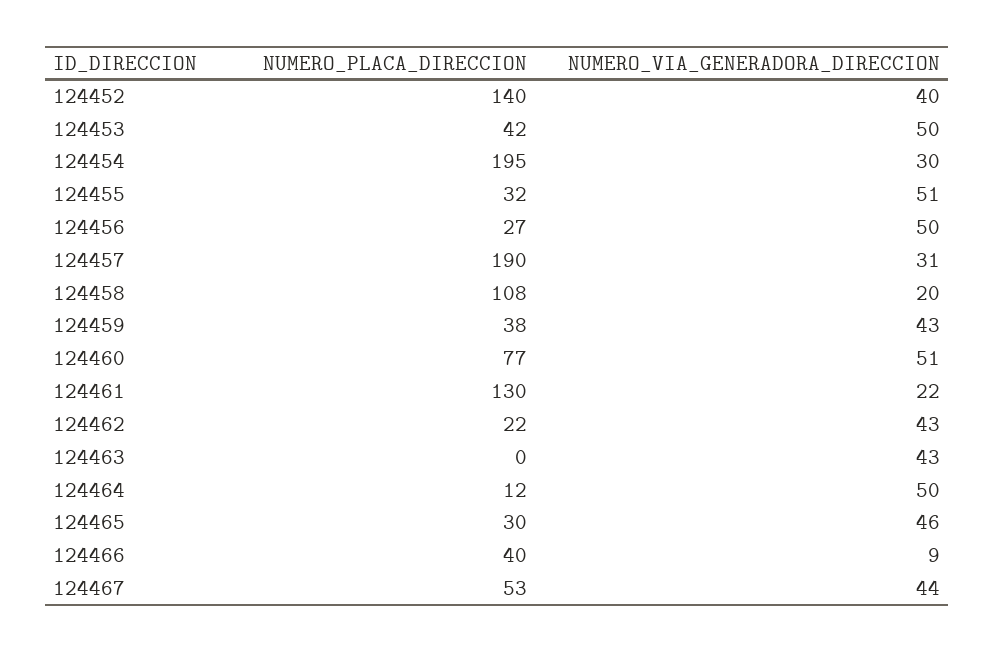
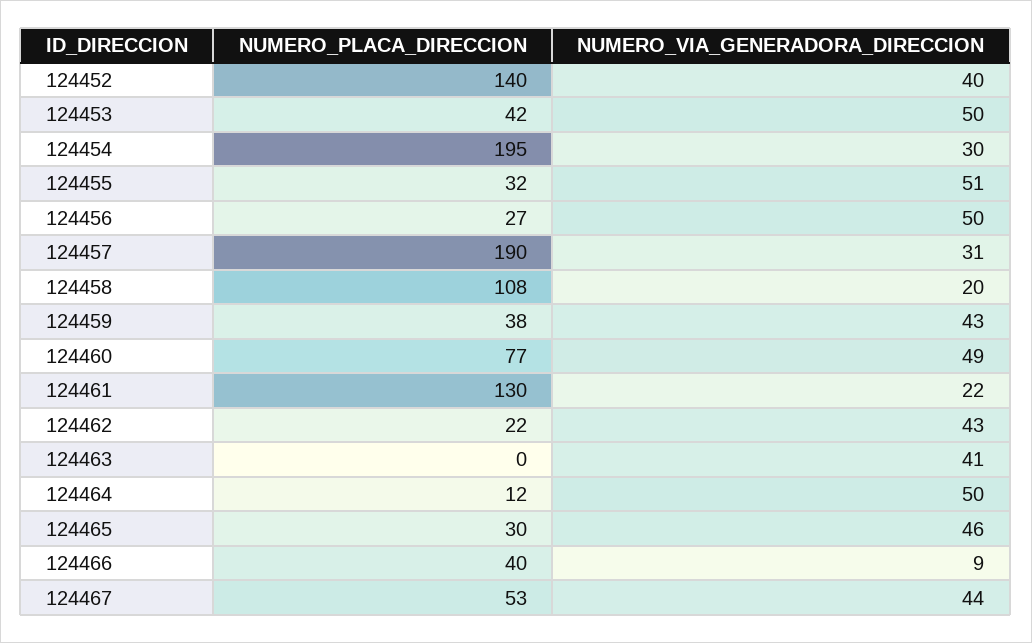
  {
    "NUMERO_PLACA_DIRECCION": {
      "124452": 140,
      "124453": 42,
      "124454": 195,
      "124455": 32,
      "124456": 27,
      "124457": 190,
      "124458": 108,
      "124459": 38,
      "124460": 77,
      "124461": 130,
      "124462": 22,
      "124463": 0,
      "124464": 12,
      "124465": 30,
      "124466": 40,
      "124467": 53
    },
    "NUMERO_VIA_GENERADORA_DIRECCION": {
      "124452": 40,
      "124453": 50,
      "124454": 30,
      "124455": 51,
      "124456": 50,
      "124457": 31,
      "124458": 20,
      "124459": 43,
-     "124460": 51,
+     "124460": 49,
      "124461": 22,
      "124462": 43,
-     "124463": 43,
+     "124463": 41,
      "124464": 50,
      "124465": 46,
      "124466": 9,
      "124467": 44
    }
  }

